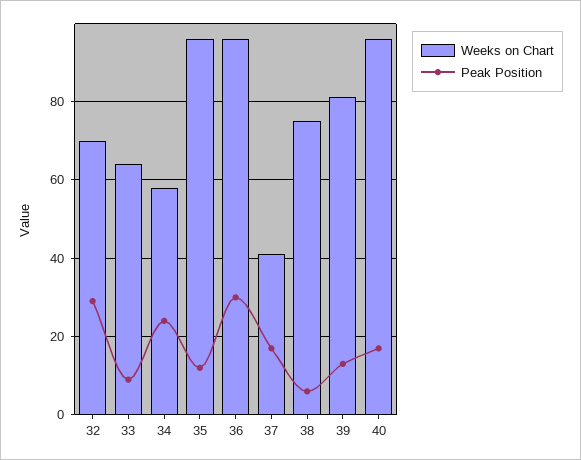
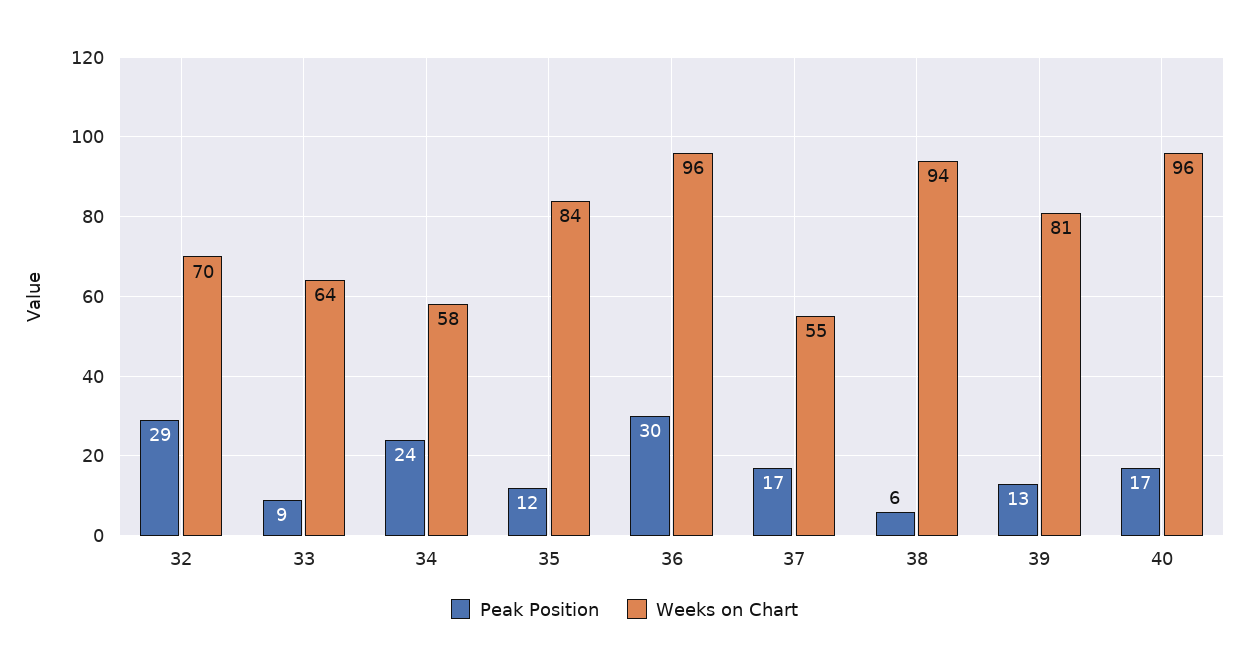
  {
    "Weeks on Chart": {
      "32": 70,
      "33": 64,
      "34": 58,
-     "35": 95,
+     "35": 84,
      "36": 96,
-     "37": 40,
+     "37": 55,
-     "38": 75,
+     "38": 94,
      "39": 81,
      "40": 96
    },
    "Peak Position": {
      "32": 29,
      "33": 9,
      "34": 24,
      "35": 12,
      "36": 30,
      "37": 17,
      "38": 6,
      "39": 13,
      "40": 17
    }
  }

